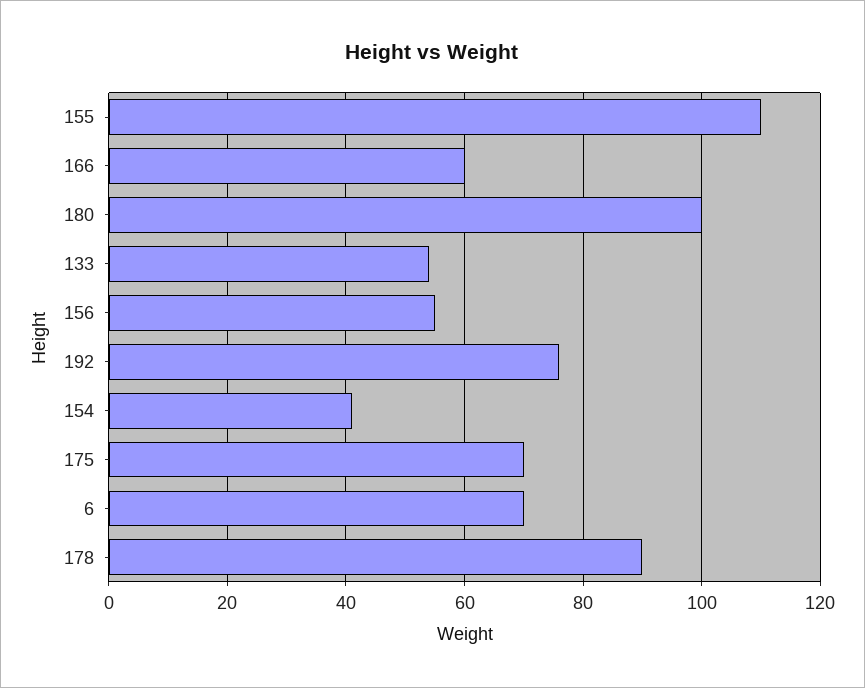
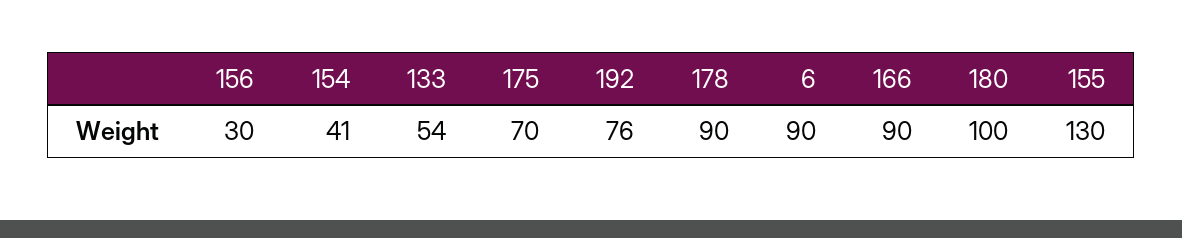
  {
-   "155": 110,
+   "155": 130,
-   "166": 60,
+   "166": 90,
    "180": 100,
    "133": 54,
-   "156": 55,
+   "156": 30,
    "192": 76,
    "154": 41,
    "175": 70,
-   "6": 70,
+   "6": 90,
    "178": 90
  }

